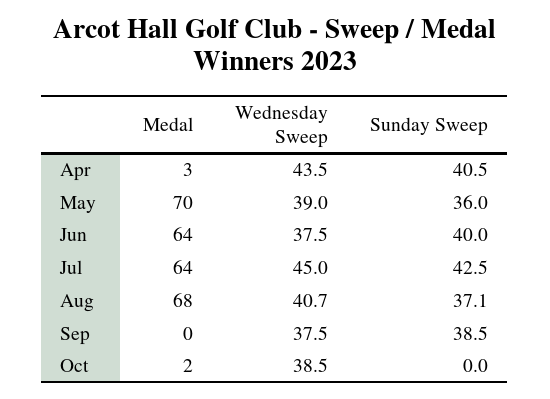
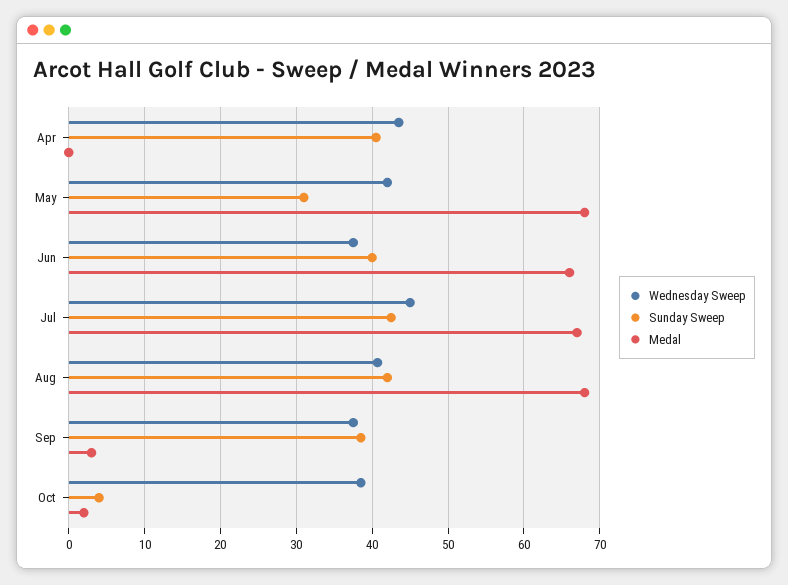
  {
    "Medal": {
-     "Apr": 3,
+     "Apr": 0,
-     "May": 70,
+     "May": 68,
-     "Jun": 64,
+     "Jun": 66,
-     "Jul": 64,
+     "Jul": 67,
      "Aug": 68,
-     "Sep": 0,
+     "Sep": 3,
      "Oct": 2
    },
    "Wednesday Sweep": {
      "Apr": 43.5,
-     "May": 39,
+     "May": 42,
      "Jun": 37.5,
      "Jul": 45,
      "Aug": 40.7,
      "Sep": 37.5,
      "Oct": 38.5
    },
    "Sunday Sweep": {
      "Apr": 40.5,
-     "May": 36,
+     "May": 31,
      "Jun": 40,
      "Jul": 42.5,
-     "Aug": 37.1,
+     "Aug": 42,
      "Sep": 38.5,
-     "Oct": 0
+     "Oct": 4
    }
  }

